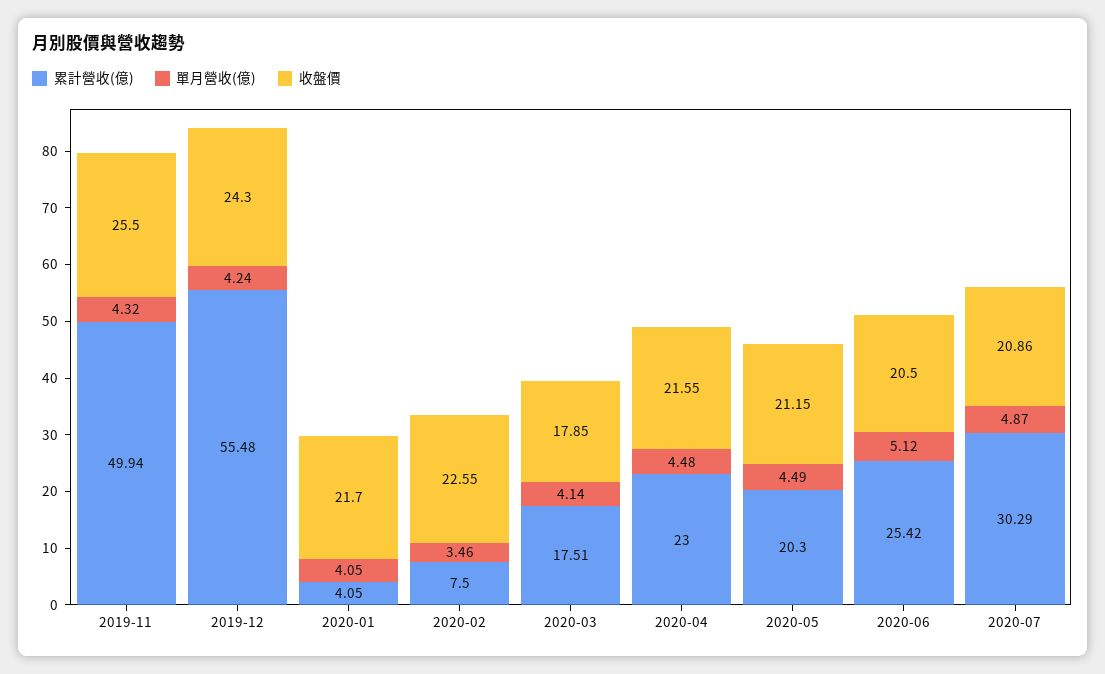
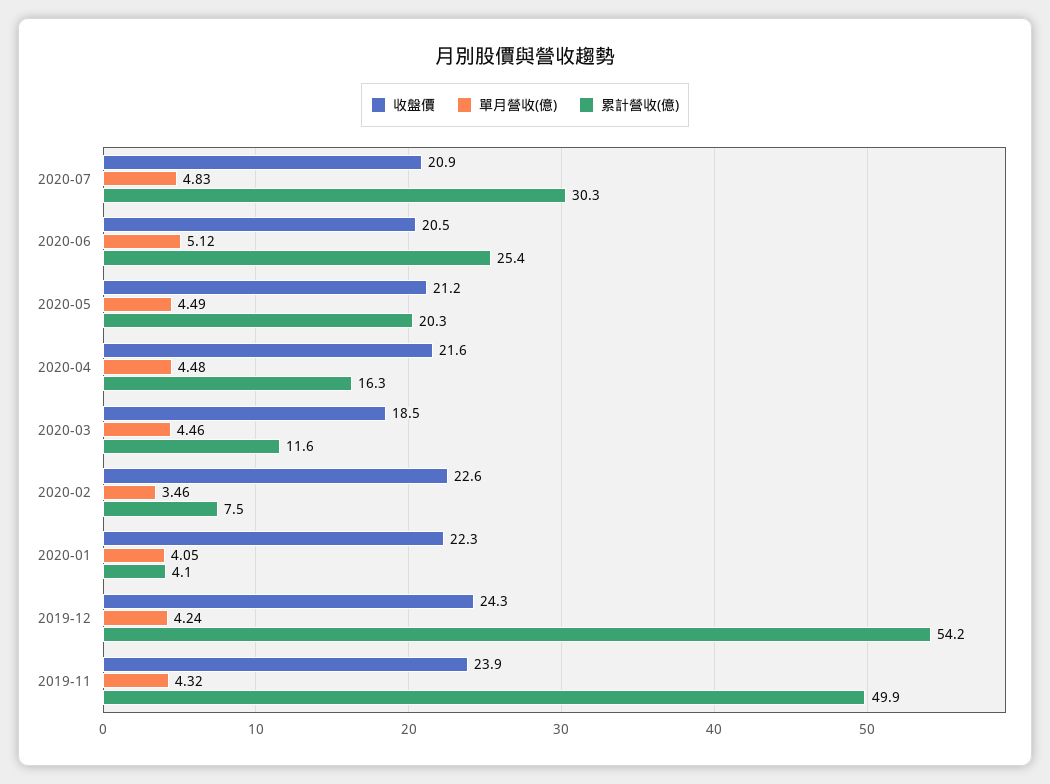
  {
    "累計營收(億)": {
      "2019-11": 49.94,
-     "2019-12": 55.48,
+     "2019-12": 54.2,
      "2020-01": 4.05,
      "2020-02": 7.5,
-     "2020-03": 17.51,
+     "2020-03": 11.6,
-     "2020-04": 23,
+     "2020-04": 16.3,
      "2020-05": 20.3,
      "2020-06": 25.42,
      "2020-07": 30.29
    },
    "單月營收(億)": {
      "2019-11": 4.32,
      "2019-12": 4.24,
      "2020-01": 4.05,
      "2020-02": 3.46,
-     "2020-03": 4.14,
+     "2020-03": 4.46,
      "2020-04": 4.48,
      "2020-05": 4.49,
      "2020-06": 5.12,
-     "2020-07": 4.87
+     "2020-07": 4.83
    },
    "收盤價": {
-     "2019-11": 25.5,
+     "2019-11": 23.9,
      "2019-12": 24.3,
-     "2020-01": 21.7,
+     "2020-01": 22.3,
      "2020-02": 22.55,
-     "2020-03": 17.85,
+     "2020-03": 18.5,
      "2020-04": 21.55,
      "2020-05": 21.15,
      "2020-06": 20.5,
      "2020-07": 20.86
    }
  }

